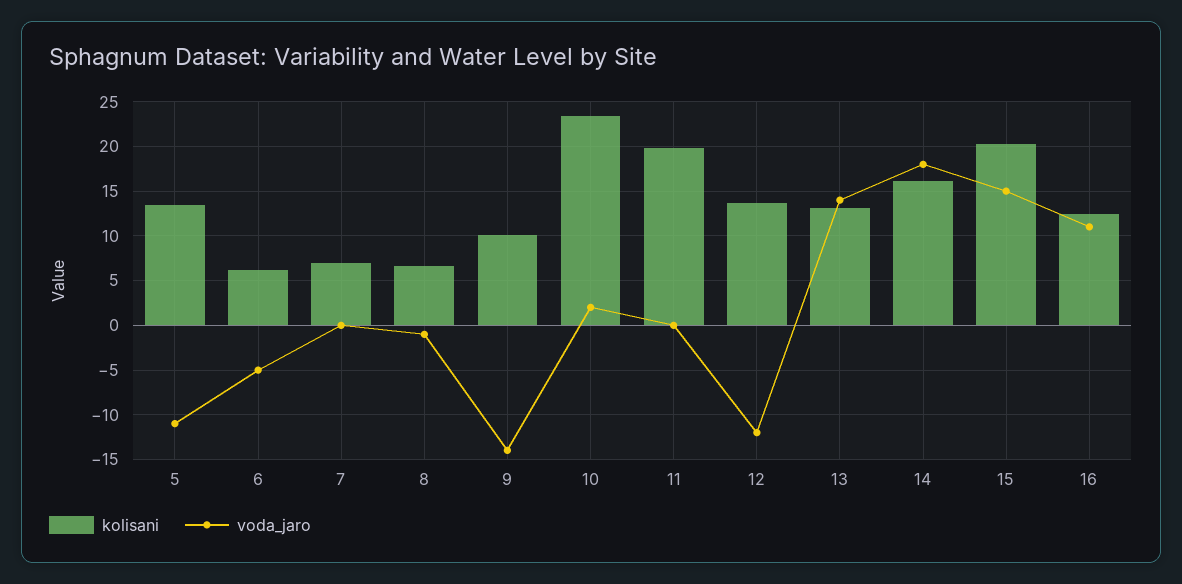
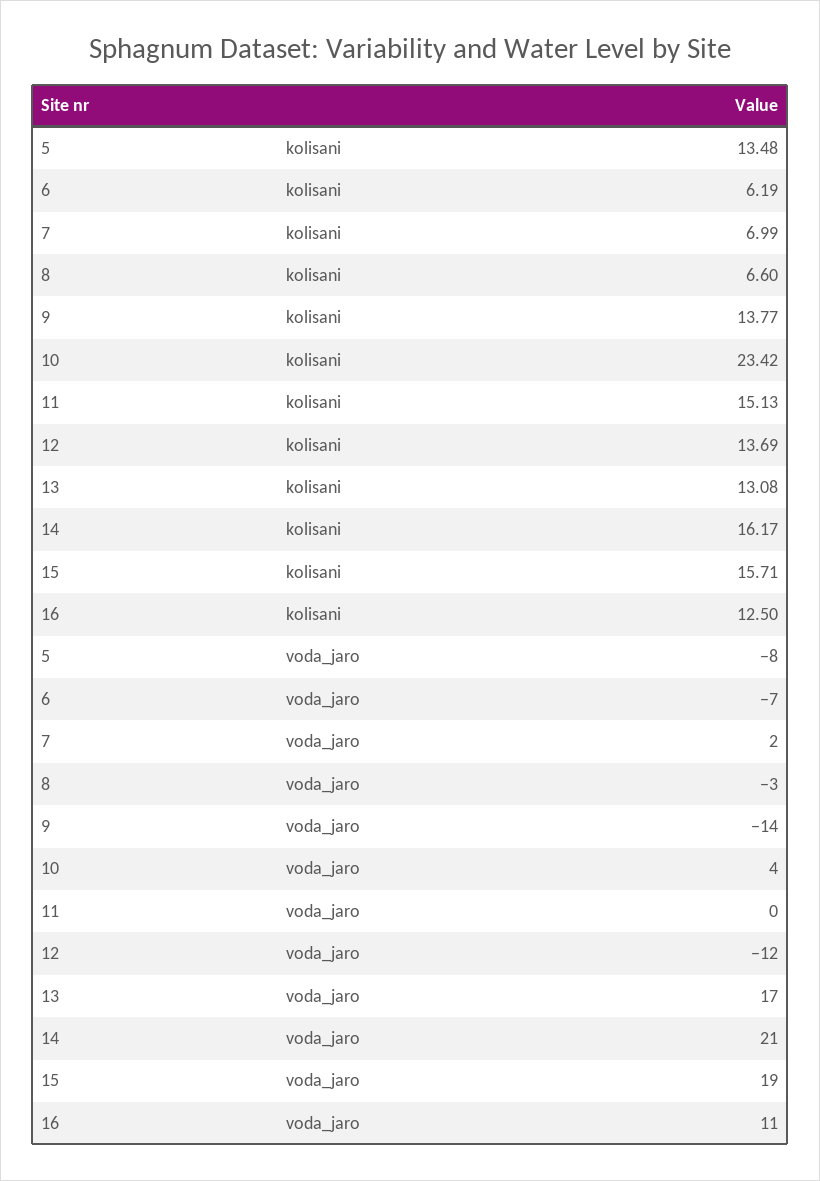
  {
    "kolisani": {
      "5": 13.48,
      "6": 6.19,
      "7": 6.99,
      "8": 6.6,
-     "9": 10,
+     "9": 13.77,
      "10": 23.42,
-     "11": 20,
+     "11": 15.13,
      "12": 13.69,
      "13": 13.08,
      "14": 16.17,
-     "15": 20,
+     "15": 15.71,
      "16": 12.5
    },
    "voda_jaro": {
-     "5": -11,
+     "5": -8,
-     "6": -5,
+     "6": -7,
-     "7": 0,
+     "7": 2,
-     "8": -1,
+     "8": -3,
      "9": -14,
-     "10": 2,
+     "10": 4,
      "11": 0,
      "12": -12,
-     "13": 14,
+     "13": 17,
-     "14": 18,
+     "14": 21,
-     "15": 15,
+     "15": 19,
      "16": 11
    }
  }

